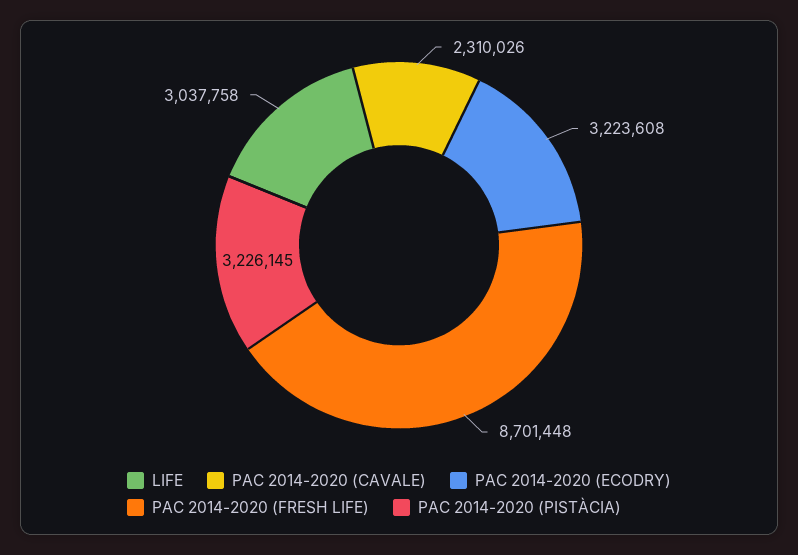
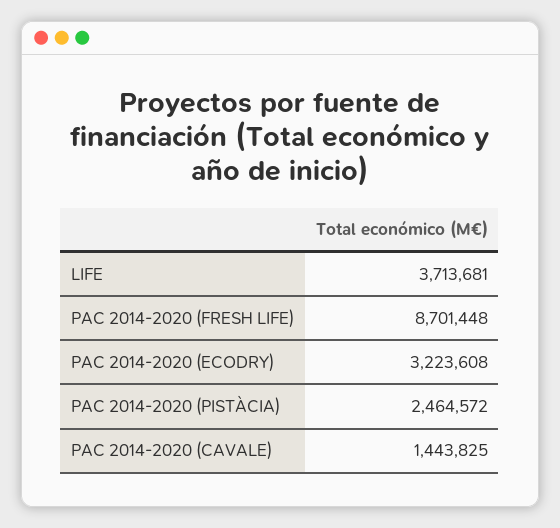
  {
-   "LIFE": 3037758,
+   "LIFE": 3713681,
-   "PAC 2014-2020 (CAVALE)": 2310026,
+   "PAC 2014-2020 (CAVALE)": 1443825,
    "PAC 2014-2020 (ECODRY)": 3223608,
    "PAC 2014-2020 (FRESH LIFE)": 8701448,
-   "PAC 2014-2020 (PISTÀCIA)": 3226145
+   "PAC 2014-2020 (PISTÀCIA)": 2464572
  }

